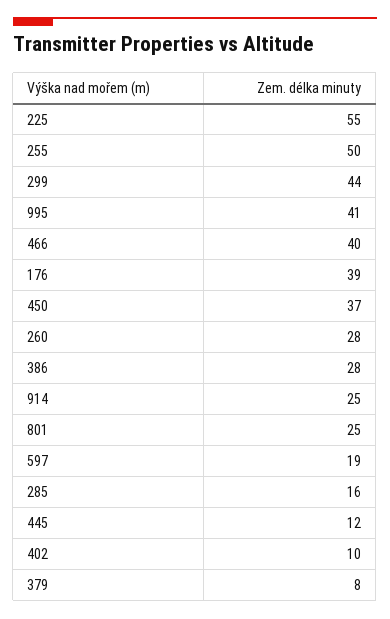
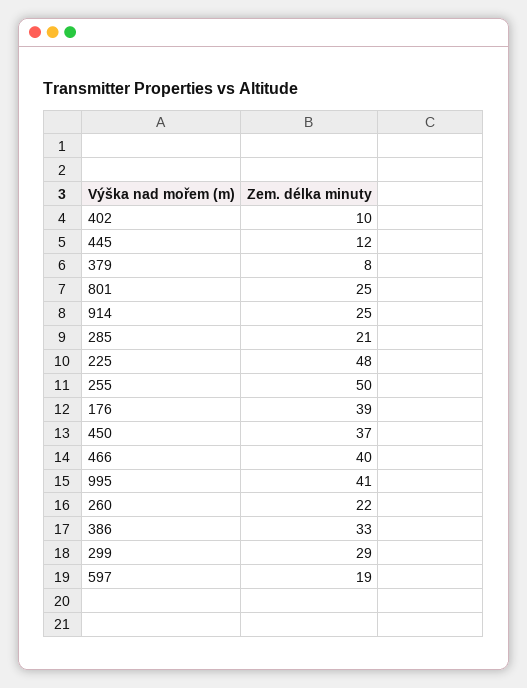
  {
-   "225": 55,
+   "225": 48,
    "255": 50,
-   "299": 44,
+   "299": 29,
    "995": 41,
    "466": 40,
    "176": 39,
    "450": 37,
-   "260": 28,
+   "260": 22,
-   "386": 28,
+   "386": 33,
    "914": 25,
    "801": 25,
    "597": 19,
-   "285": 16,
+   "285": 21,
    "445": 12,
    "402": 10,
    "379": 8
  }

